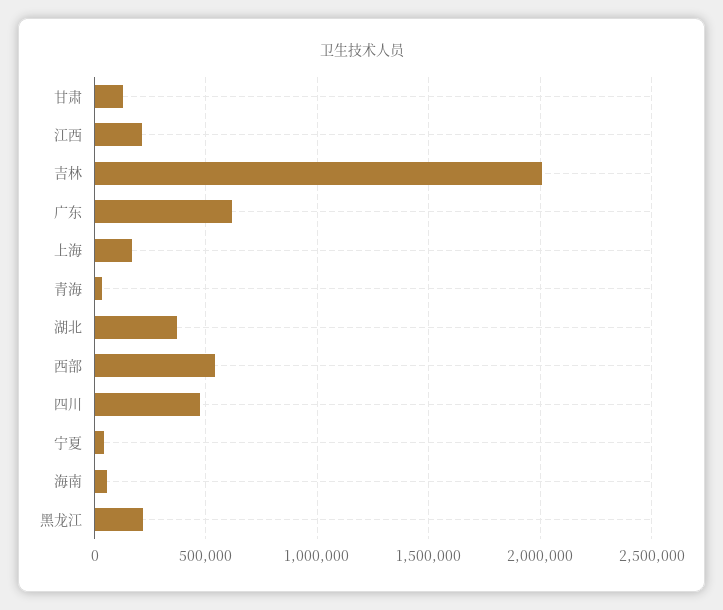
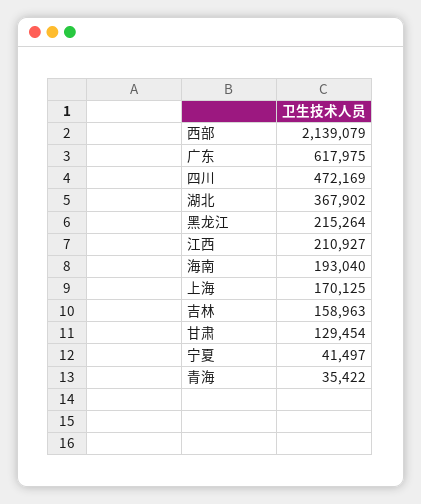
  {
    "甘肃": 129454,
    "江西": 210927,
-   "吉林": 2000000,
+   "吉林": 158963,
    "广东": 617975,
    "上海": 170125,
    "青海": 35422,
    "湖北": 367902,
-   "西部": 550000,
+   "西部": 2139079,
    "四川": 472169,
    "宁夏": 41497,
-   "海南": 50000,
+   "海南": 193040,
    "黑龙江": 215264
  }

